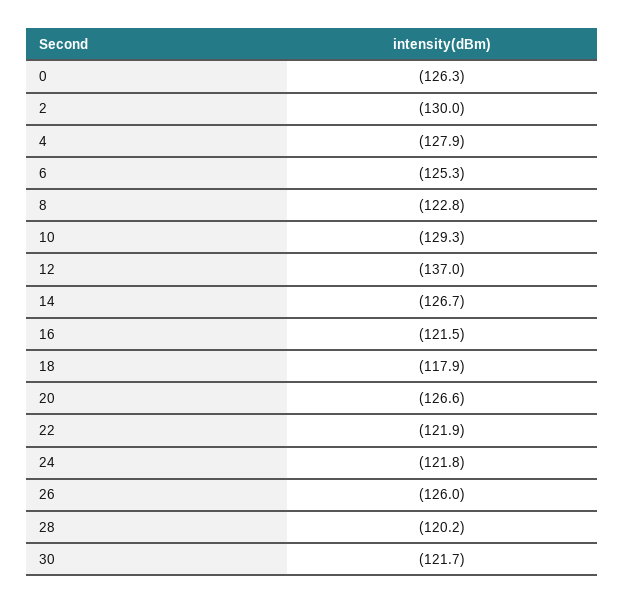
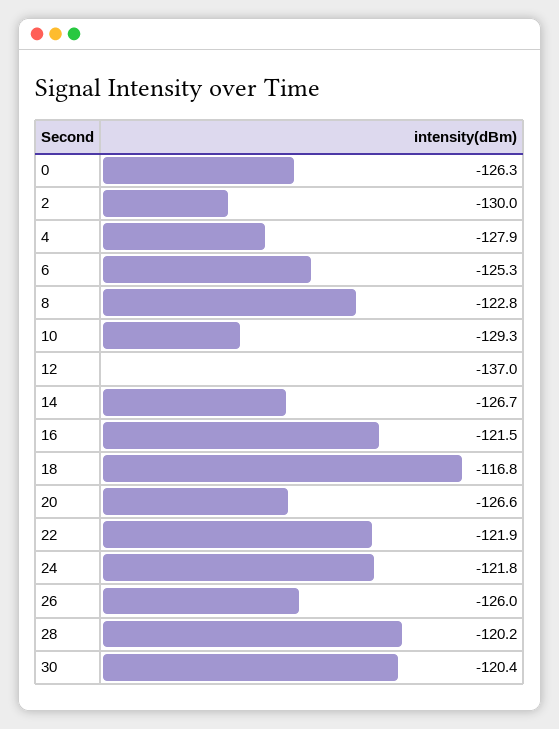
  {
    "0": -126.3,
    "2": -130,
    "4": -127.9,
    "6": -125.3,
    "8": -122.8,
    "10": -129.3,
    "12": -137,
    "14": -126.7,
    "16": -121.5,
-   "18": -117.9,
+   "18": -116.8,
    "20": -126.6,
    "22": -121.9,
    "24": -121.8,
    "26": -126,
    "28": -120.2,
-   "30": -121.7
+   "30": -120.4
  }

